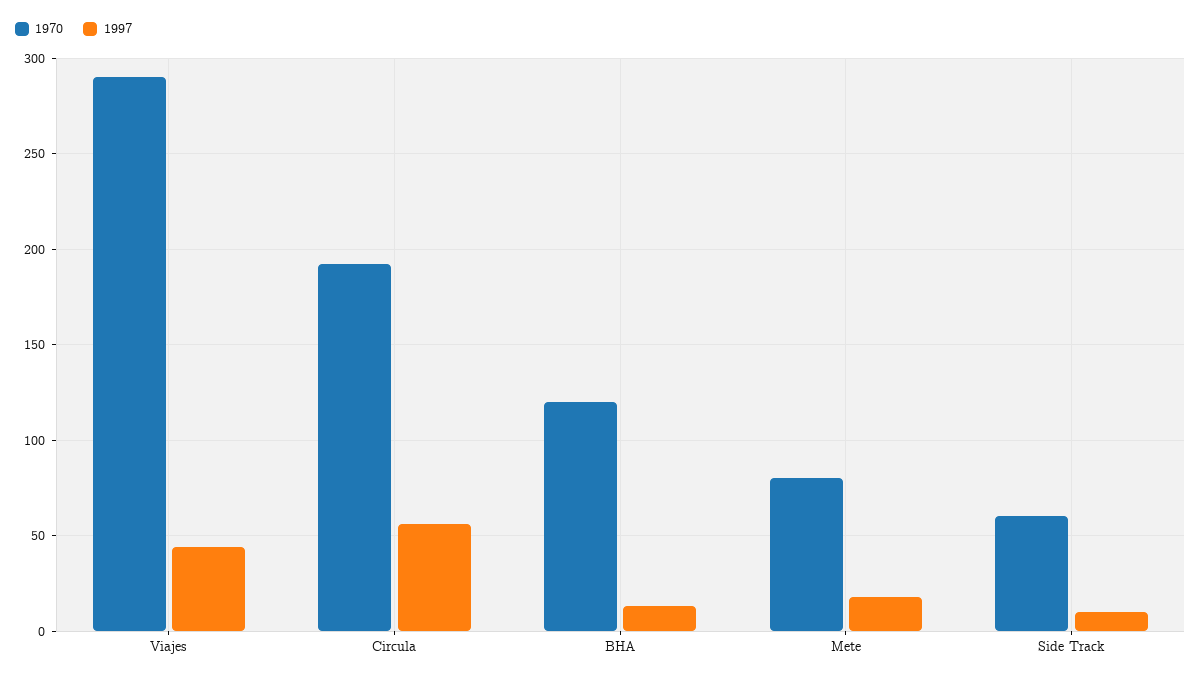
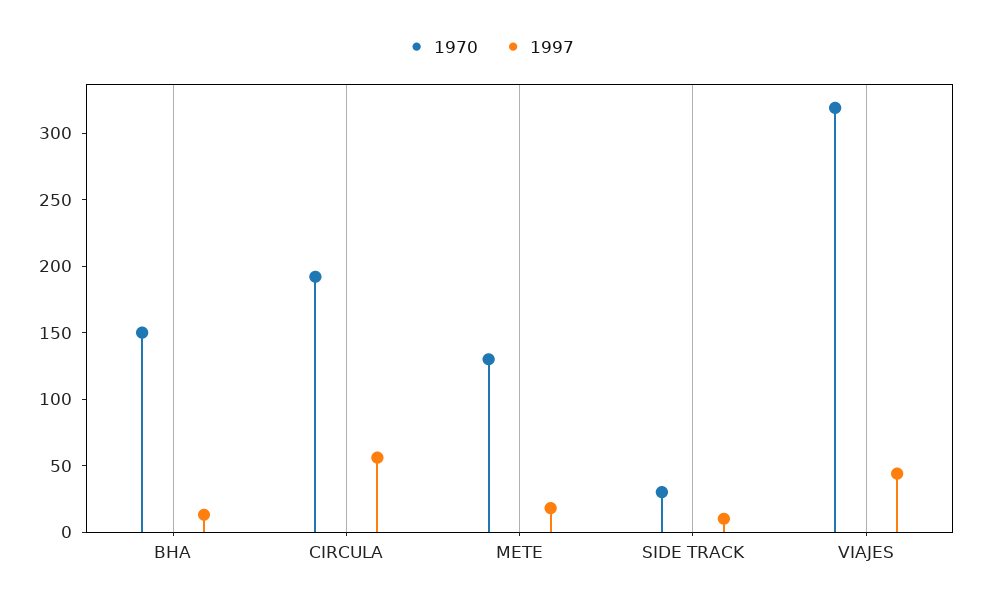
  {
    "1970": {
-     "Viajes": 290,
+     "Viajes": 320,
      "Circula": 190,
-     "BHA": 120,
+     "BHA": 150,
-     "Mete": 80,
+     "Mete": 130,
-     "Side Track": 60
+     "Side Track": 30
    },
    "1997": {
      "Viajes": 45,
      "Circula": 55,
      "BHA": 15,
      "Mete": 20,
      "Side Track": 10
    }
  }

